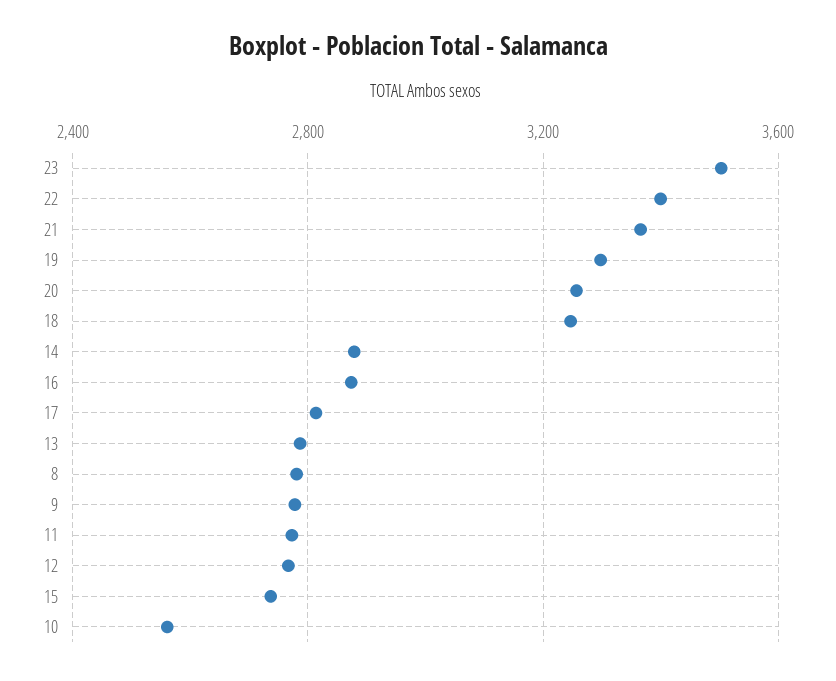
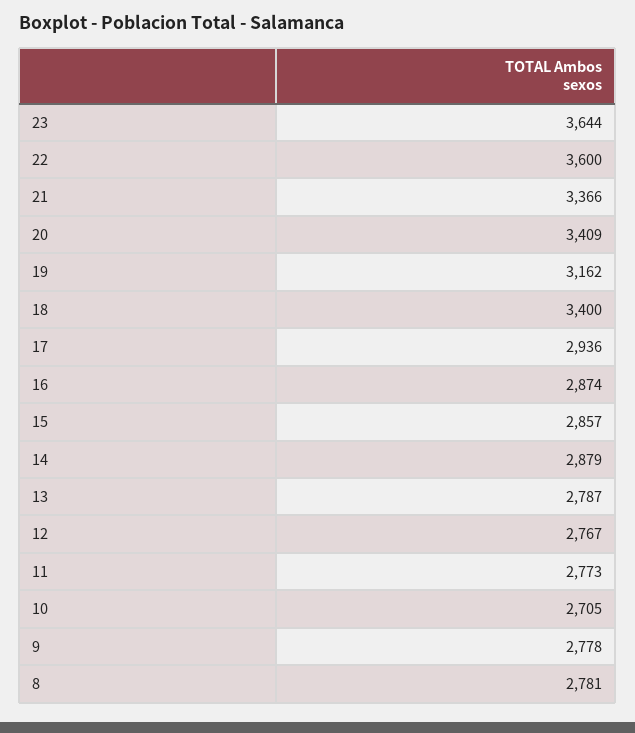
  {
-   "23": 3500,
+   "23": 3644,
-   "22": 3400,
+   "22": 3600,
    "21": 3366,
-   "19": 3300,
+   "19": 3162,
-   "20": 3250,
+   "20": 3409,
-   "18": 3250,
+   "18": 3400,
    "14": 2879,
    "16": 2874,
-   "17": 2800,
+   "17": 2936,
    "13": 2787,
    "8": 2781,
    "9": 2778,
    "11": 2773,
    "12": 2767,
-   "15": 2750,
+   "15": 2857,
-   "10": 2550
+   "10": 2705
  }

